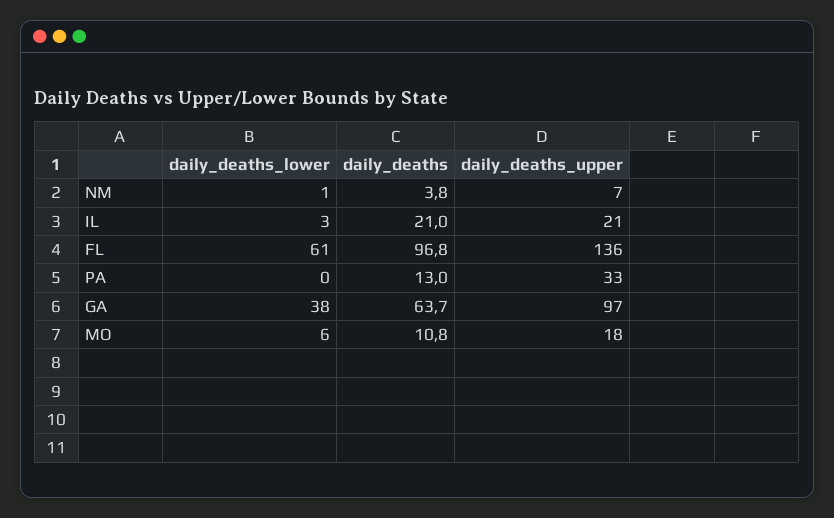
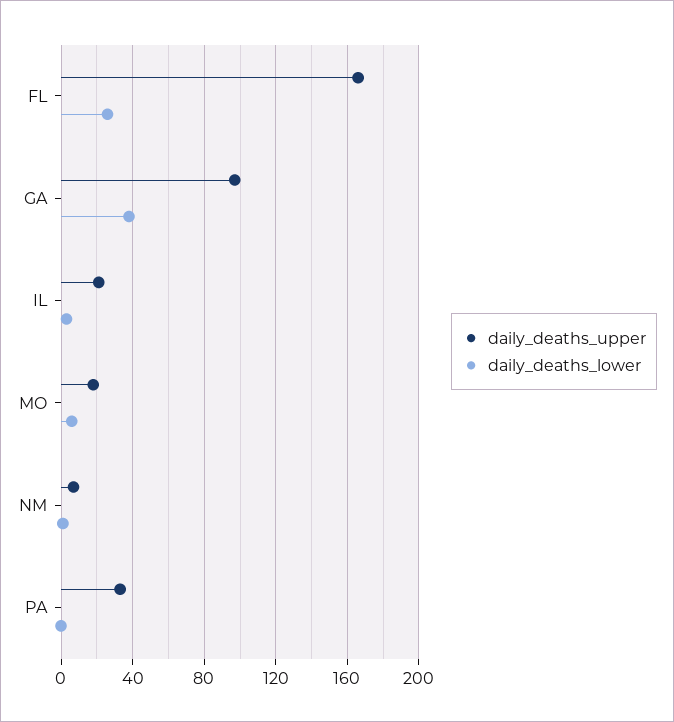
  {
    "daily_deaths_lower": {
      "NM": 1,
      "IL": 3,
-     "FL": 61,
+     "FL": 25,
      "PA": 0,
      "GA": 38,
      "MO": 6
    },
-   "daily_deaths": {
-     "NM": 3.8,
-     "IL": 21,
-     "FL": 96.8,
-     "PA": 13,
-     "GA": 63.7,
-     "MO": 10.8
-   },
    "daily_deaths_upper": {
      "NM": 7,
      "IL": 21,
-     "FL": 136,
+     "FL": 165,
      "PA": 33,
      "GA": 97,
      "MO": 18
    }
  }

